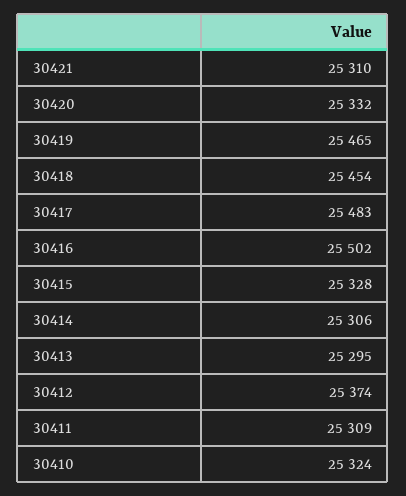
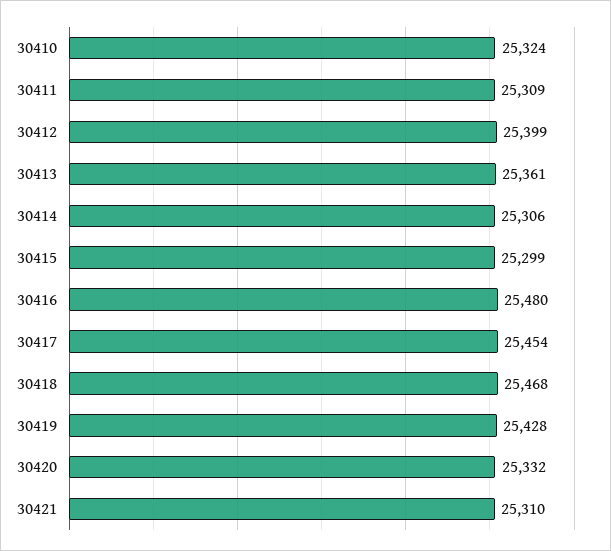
  {
    "30421": 25310,
    "30420": 25332,
-   "30419": 25465,
+   "30419": 25428,
-   "30418": 25454,
+   "30418": 25468,
-   "30417": 25483,
+   "30417": 25454,
-   "30416": 25502,
+   "30416": 25480,
-   "30415": 25328,
+   "30415": 25299,
    "30414": 25306,
-   "30413": 25295,
+   "30413": 25361,
-   "30412": 25374,
+   "30412": 25399,
    "30411": 25309,
    "30410": 25324
  }

